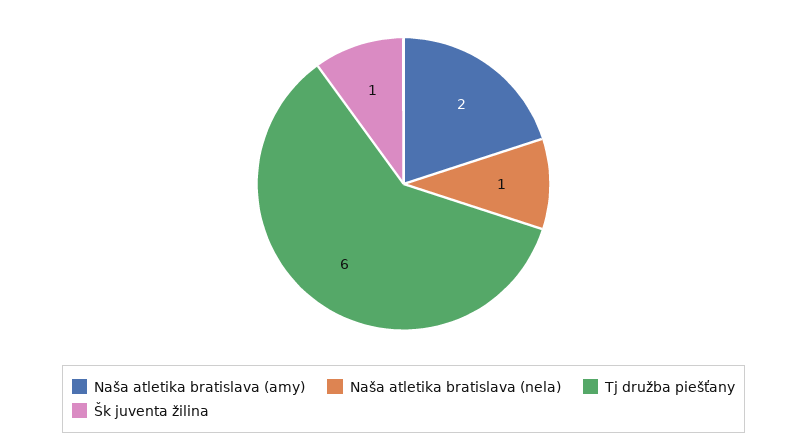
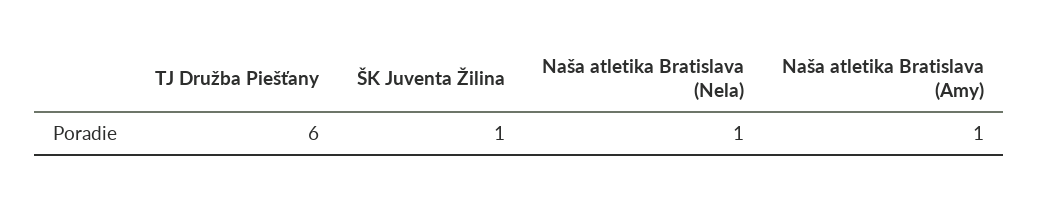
  {
-   "Naša atletika bratislava (amy)": 2,
+   "Naša atletika bratislava (amy)": 1,
    "Naša atletika bratislava (nela)": 1,
    "Tj družba piešťany": 6,
    "Šk juventa žilina": 1
  }

